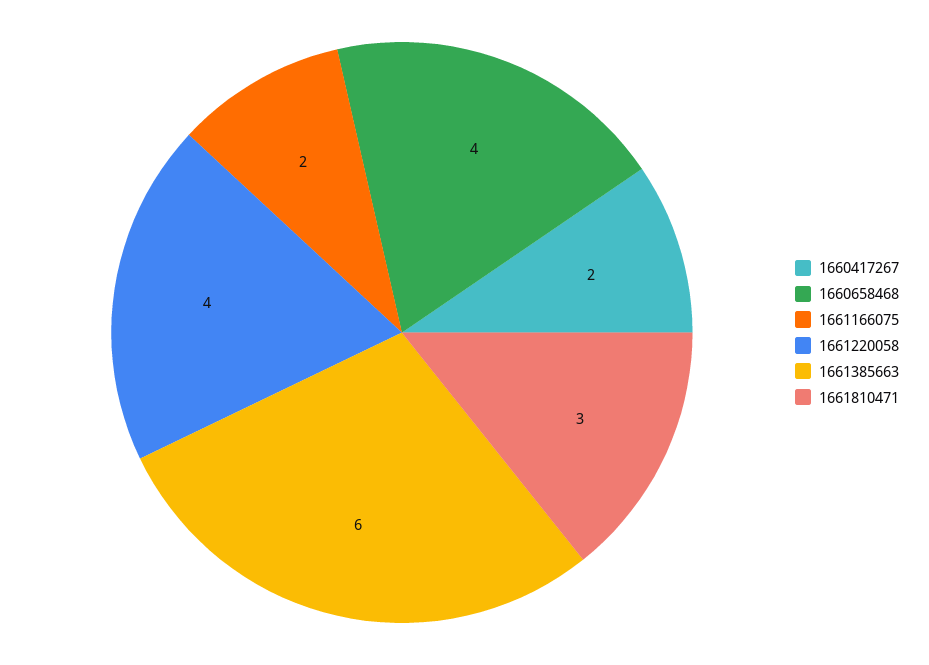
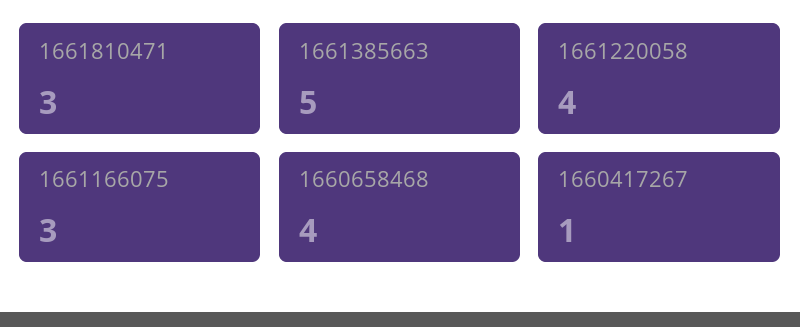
  {
-   "1660417267": 2,
+   "1660417267": 1,
    "1660658468": 4,
-   "1661166075": 2,
+   "1661166075": 3,
    "1661220058": 4,
-   "1661385663": 6,
+   "1661385663": 5,
    "1661810471": 3
  }

